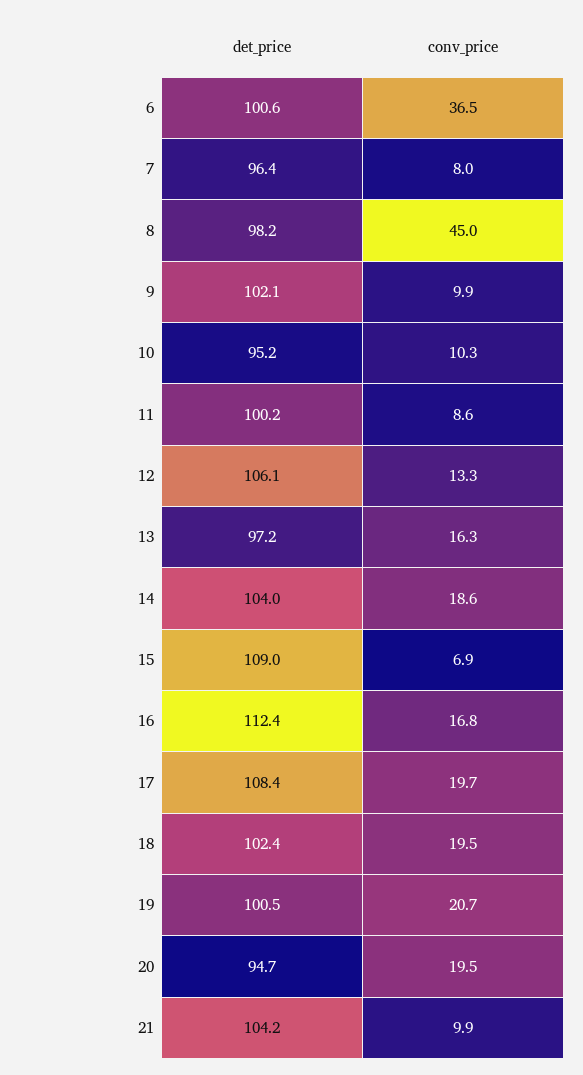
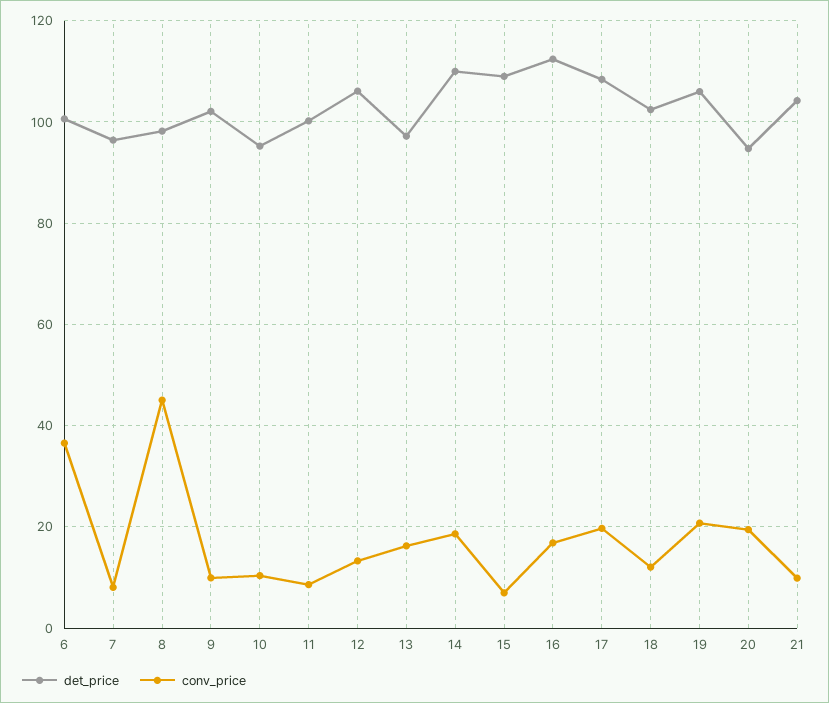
  {
    "det_price": {
      "6": 100.6,
      "7": 96.4,
      "8": 98.2,
      "9": 102.1,
      "10": 95.2,
      "11": 100.2,
      "12": 106.1,
      "13": 97.2,
-     "14": 104,
+     "14": 110,
      "15": 109,
      "16": 112.4,
      "17": 108.4,
      "18": 102.4,
-     "19": 100.5,
+     "19": 106,
      "20": 94.7,
      "21": 104.2
    },
    "conv_price": {
      "6": 36.5,
      "7": 8,
      "8": 45,
      "9": 9.9,
      "10": 10.3,
      "11": 8.6,
      "12": 13.3,
      "13": 16.3,
      "14": 18.6,
      "15": 6.9,
      "16": 16.8,
      "17": 19.7,
-     "18": 19.5,
+     "18": 12,
      "19": 20.7,
      "20": 19.5,
      "21": 9.9
    }
  }

